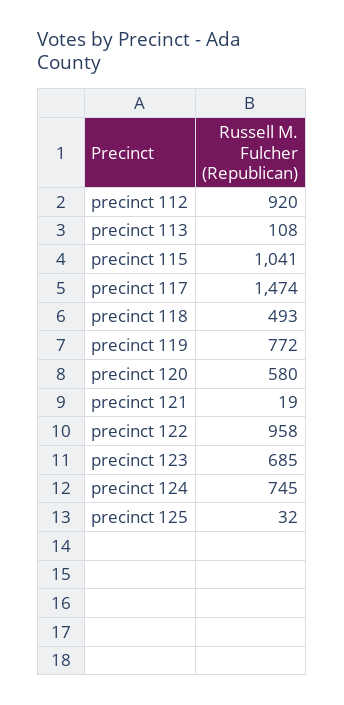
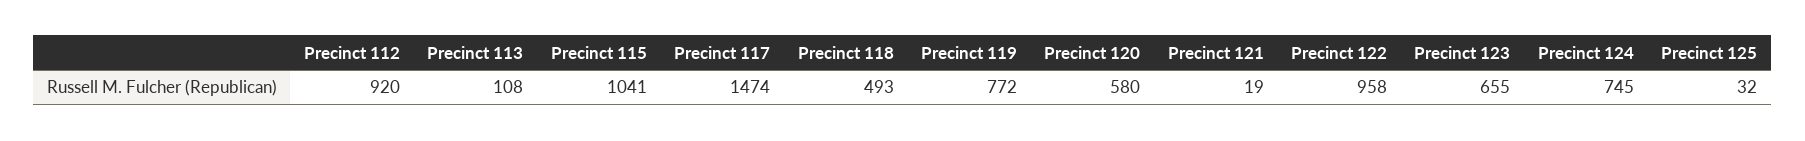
  {
    "precinct 112": 920,
    "precinct 113": 108,
    "precinct 115": 1041,
    "precinct 117": 1474,
    "precinct 118": 493,
    "precinct 119": 772,
    "precinct 120": 580,
    "precinct 121": 19,
    "precinct 122": 958,
-   "precinct 123": 685,
+   "precinct 123": 655,
    "precinct 124": 745,
    "precinct 125": 32
  }

